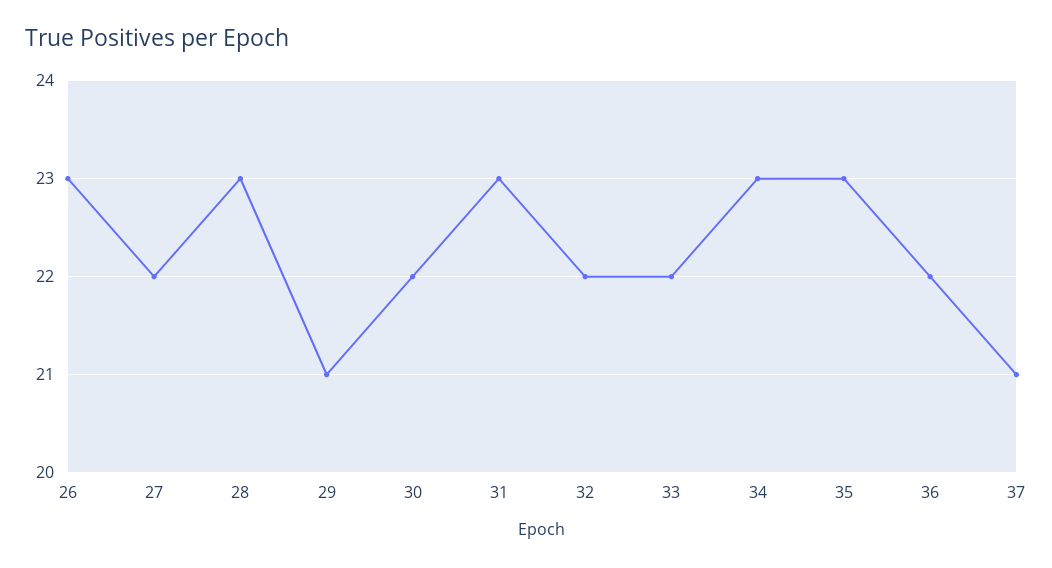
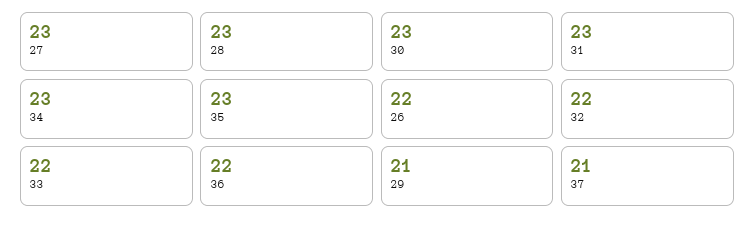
  {
-   "26": 23,
+   "26": 22,
-   "27": 22,
+   "27": 23,
    "28": 23,
    "29": 21,
-   "30": 22,
+   "30": 23,
    "31": 23,
    "32": 22,
    "33": 22,
    "34": 23,
    "35": 23,
    "36": 22,
    "37": 21
  }

